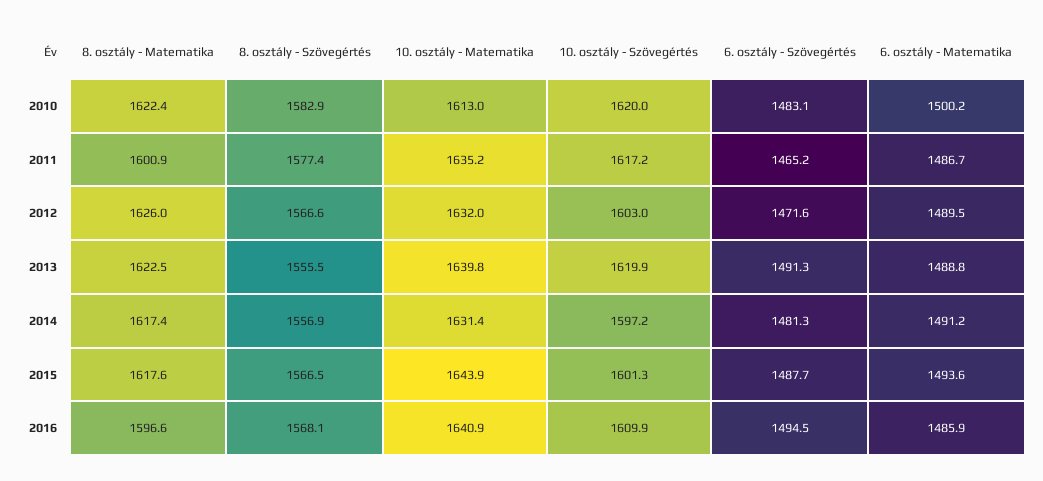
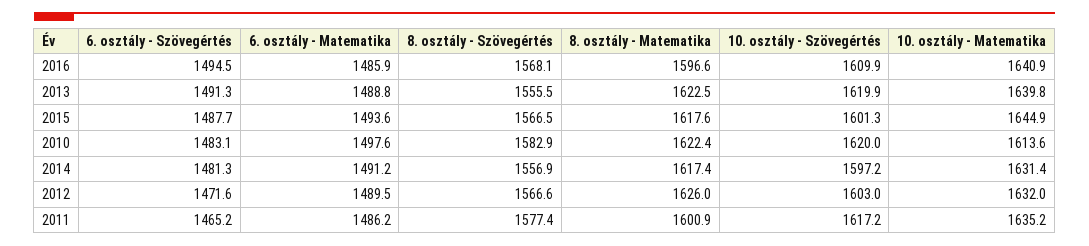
  {
    "8. osztály - Matematika": {
      "2010": 1622.4,
      "2011": 1600.9,
      "2012": 1626,
      "2013": 1622.5,
      "2014": 1617.4,
      "2015": 1617.6,
      "2016": 1596.6
    },
    "8. osztály - Szövegértés": {
      "2010": 1582.9,
      "2011": 1577.4,
      "2012": 1566.6,
      "2013": 1555.5,
      "2014": 1556.9,
      "2015": 1566.5,
      "2016": 1568.1
    },
    "10. osztály - Matematika": {
-     "2010": 1613,
+     "2010": 1613.6,
      "2011": 1635.2,
      "2012": 1632,
      "2013": 1639.8,
      "2014": 1631.4,
-     "2015": 1643.9,
+     "2015": 1644.9,
      "2016": 1640.9
    },
    "10. osztály - Szövegértés": {
      "2010": 1620,
      "2011": 1617.2,
      "2012": 1603,
      "2013": 1619.9,
      "2014": 1597.2,
      "2015": 1601.3,
      "2016": 1609.9
    },
    "6. osztály - Szövegértés": {
      "2010": 1483.1,
      "2011": 1465.2,
      "2012": 1471.6,
      "2013": 1491.3,
      "2014": 1481.3,
      "2015": 1487.7,
      "2016": 1494.5
    },
    "6. osztály - Matematika": {
-     "2010": 1500.2,
+     "2010": 1497.6,
-     "2011": 1486.7,
+     "2011": 1486.2,
      "2012": 1489.5,
      "2013": 1488.8,
      "2014": 1491.2,
      "2015": 1493.6,
      "2016": 1485.9
    }
  }

